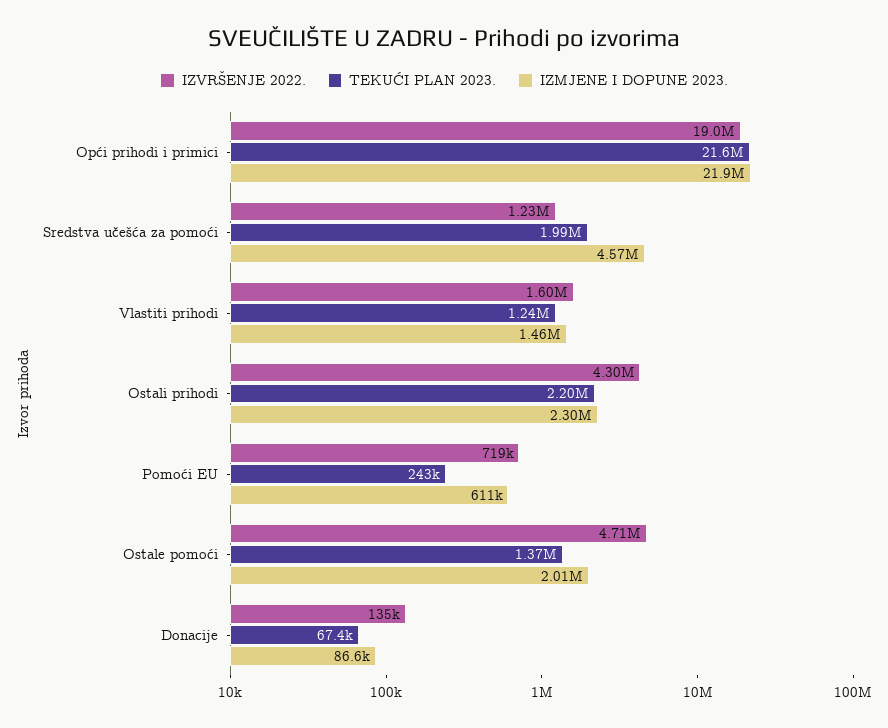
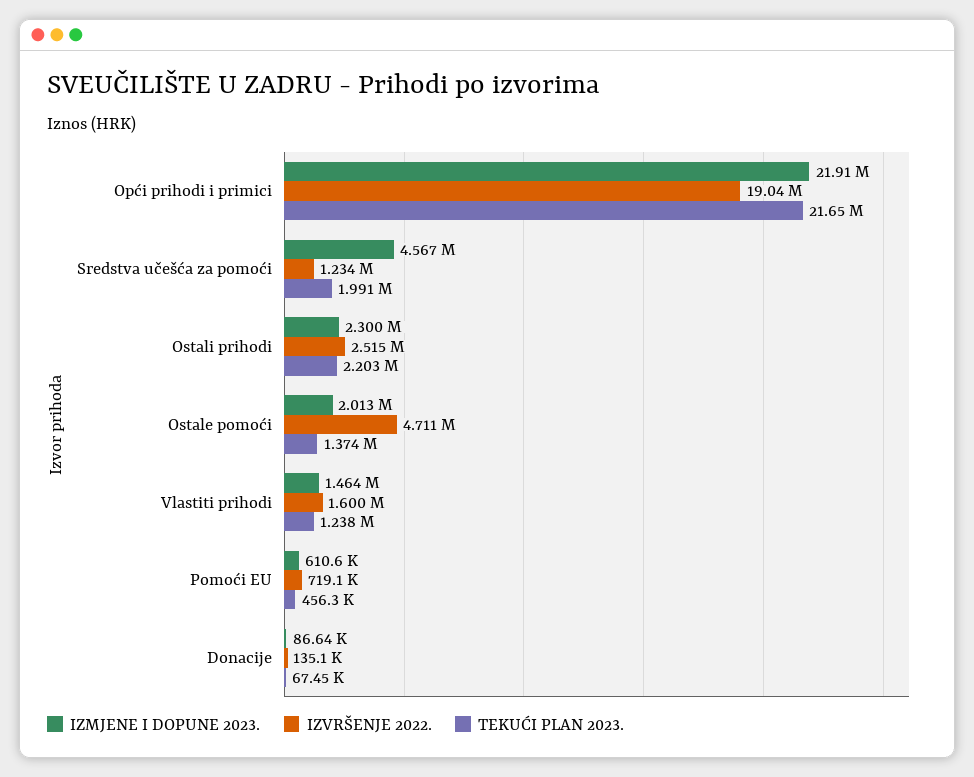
  {
    "IZVRŠENJE 2022.": {
      "Opći prihodi i primici": 19040000,
      "Sredstva učešća za pomoći": 1234000,
      "Vlastiti prihodi": 1600000,
-     "Ostali prihodi": 4300000,
+     "Ostali prihodi": 2515000,
      "Pomoći EU": 719100,
      "Ostale pomoći": 4711000,
      "Donacije": 135100
    },
    "TEKUĆI PLAN 2023.": {
      "Opći prihodi i primici": 21650000,
      "Sredstva učešća za pomoći": 1991000,
      "Vlastiti prihodi": 1238000,
      "Ostali prihodi": 2203000,
-     "Pomoći EU": 243000,
+     "Pomoći EU": 456300,
      "Ostale pomoći": 1374000,
      "Donacije": 67450
    },
    "IZMJENE I DOPUNE 2023.": {
      "Opći prihodi i primici": 21910000,
      "Sredstva učešća za pomoći": 4567000,
      "Vlastiti prihodi": 1464000,
      "Ostali prihodi": 2300000,
      "Pomoći EU": 610600,
      "Ostale pomoći": 2013000,
      "Donacije": 86640
    }
  }

